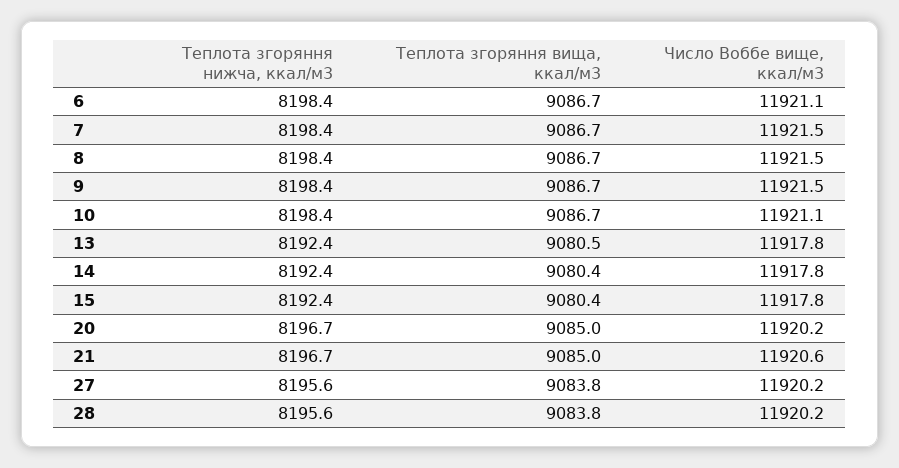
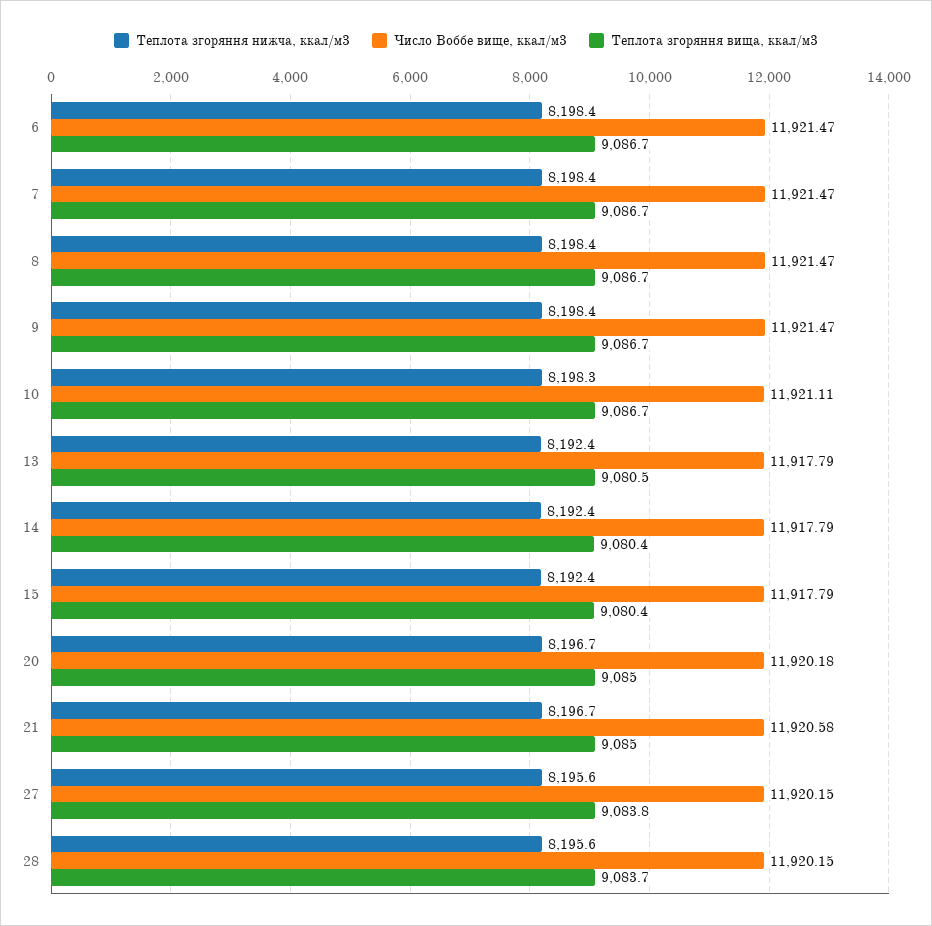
  {
    "Теплота згоряння нижча, ккал/м3": {
      "6": 8198.4,
      "7": 8198.4,
      "8": 8198.4,
      "9": 8198.4,
-     "10": 8198.4,
+     "10": 8198.3,
      "13": 8192.4,
      "14": 8192.4,
      "15": 8192.4,
      "20": 8196.7,
      "21": 8196.7,
      "27": 8195.6,
      "28": 8195.6
    },
    "Теплота згоряння вища, ккал/м3": {
      "6": 9086.7,
      "7": 9086.7,
      "8": 9086.7,
      "9": 9086.7,
      "10": 9086.7,
      "13": 9080.5,
      "14": 9080.4,
      "15": 9080.4,
      "20": 9085,
      "21": 9085,
      "27": 9083.8,
-     "28": 9083.8
+     "28": 9083.7
    },
    "Число Воббе вище, ккал/м3": {
-     "6": 11921.1,
+     "6": 11921.47,
      "7": 11921.47,
      "8": 11921.47,
      "9": 11921.47,
      "10": 11921.11,
      "13": 11917.79,
      "14": 11917.79,
      "15": 11917.79,
      "20": 11920.18,
      "21": 11920.58,
      "27": 11920.15,
      "28": 11920.15
    }
  }

